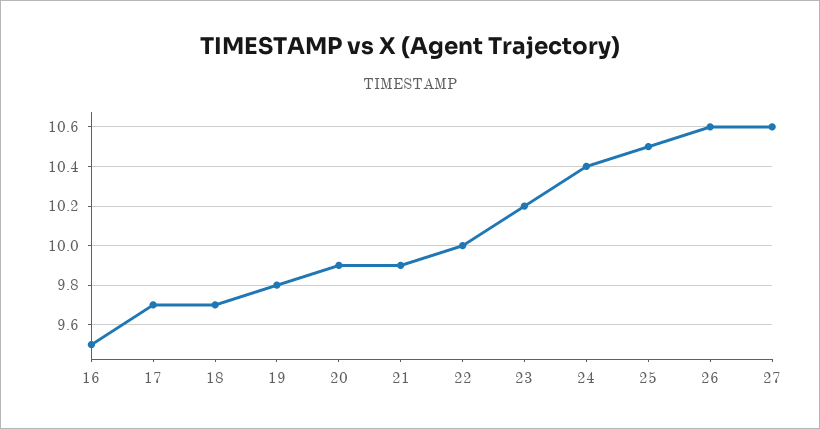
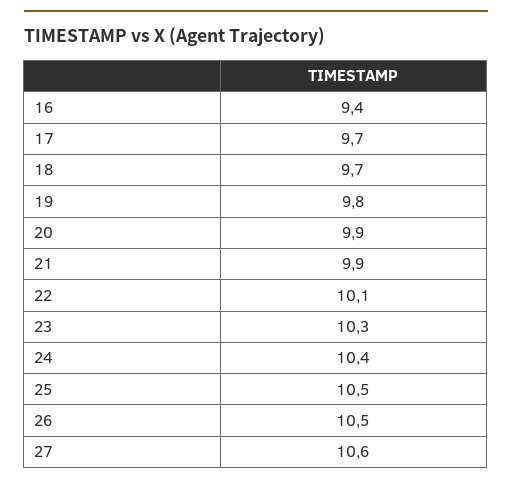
  {
-   "16": 9.5,
+   "16": 9.4,
    "17": 9.7,
    "18": 9.7,
    "19": 9.8,
    "20": 9.9,
    "21": 9.9,
-   "22": 10,
+   "22": 10.1,
-   "23": 10.2,
+   "23": 10.3,
    "24": 10.4,
    "25": 10.5,
-   "26": 10.6,
+   "26": 10.5,
    "27": 10.6
  }

